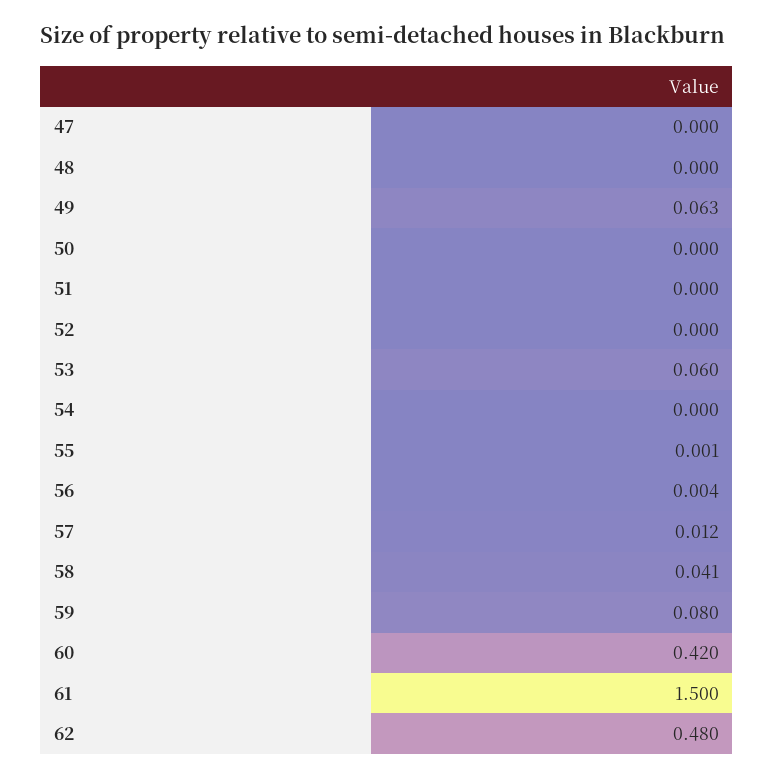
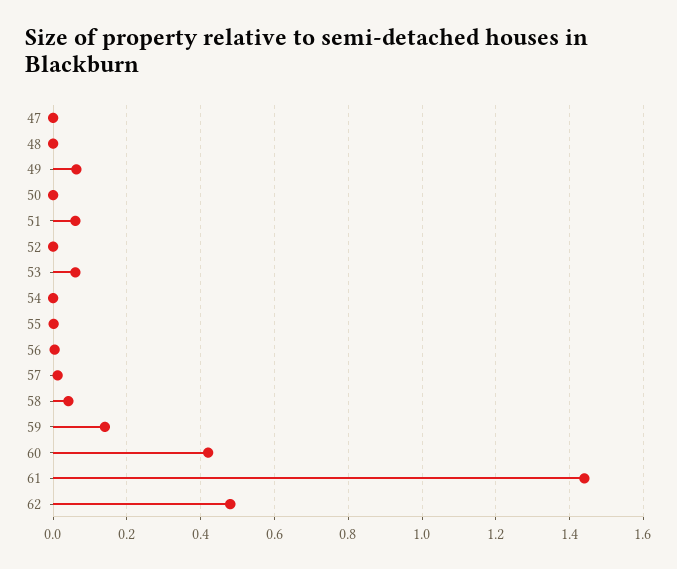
  {
    "47": 0,
    "48": 0,
    "49": 0.063,
    "50": 0,
-   "51": 0,
+   "51": 0.06,
    "52": 0,
    "53": 0.06,
    "54": 0,
    "55": 0.001,
    "56": 0.004,
    "57": 0.012,
    "58": 0.041,
-   "59": 0.08,
+   "59": 0.14,
    "60": 0.42,
-   "61": 1.5,
+   "61": 1.44,
    "62": 0.48
  }

